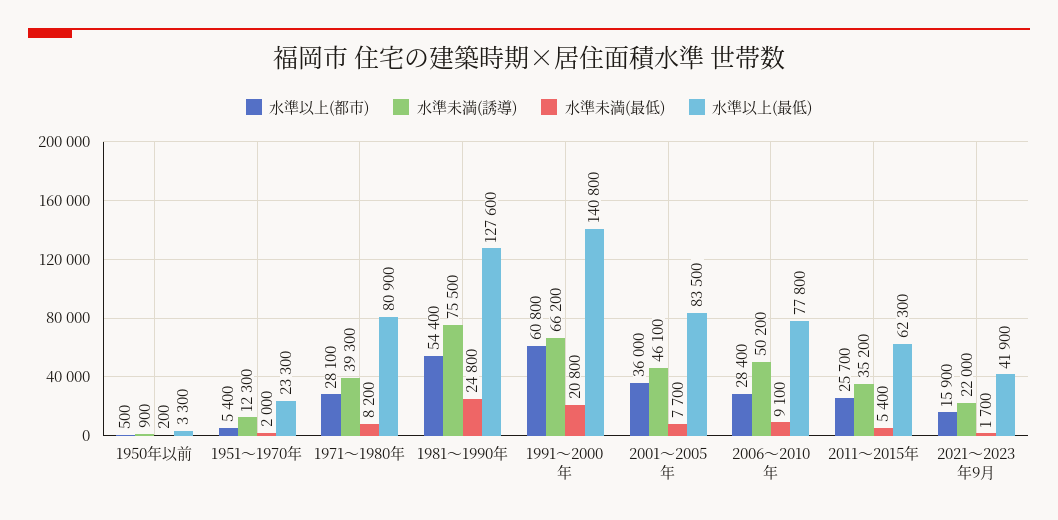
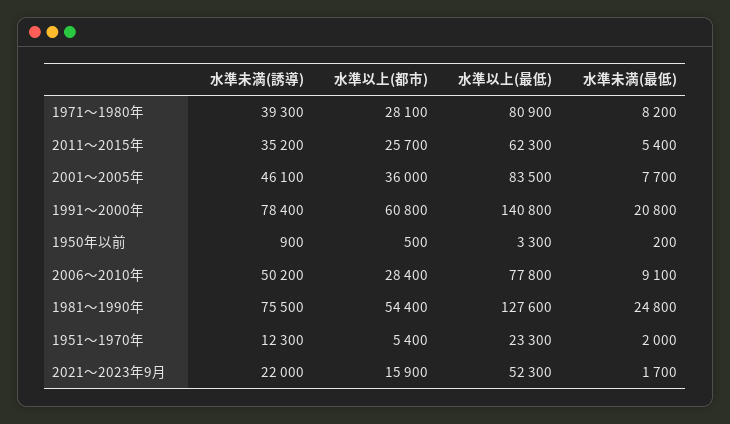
  {
    "水準以上(都市)": {
      "1950年以前": 500,
      "1951～1970年": 5400,
      "1971～1980年": 28100,
      "1981～1990年": 54400,
      "1991～2000年": 60800,
      "2001～2005年": 36000,
      "2006～2010年": 28400,
      "2011～2015年": 25700,
      "2021～2023年9月": 15900
    },
    "水準未満(誘導)": {
      "1950年以前": 900,
      "1951～1970年": 12300,
      "1971～1980年": 39300,
      "1981～1990年": 75500,
-     "1991～2000年": 66200,
+     "1991～2000年": 78400,
      "2001～2005年": 46100,
      "2006～2010年": 50200,
      "2011～2015年": 35200,
      "2021～2023年9月": 22000
    },
    "水準未満(最低)": {
      "1950年以前": 200,
      "1951～1970年": 2000,
      "1971～1980年": 8200,
      "1981～1990年": 24800,
      "1991～2000年": 20800,
      "2001～2005年": 7700,
      "2006～2010年": 9100,
      "2011～2015年": 5400,
      "2021～2023年9月": 1700
    },
    "水準以上(最低)": {
      "1950年以前": 3300,
      "1951～1970年": 23300,
      "1971～1980年": 80900,
      "1981～1990年": 127600,
      "1991～2000年": 140800,
      "2001～2005年": 83500,
      "2006～2010年": 77800,
      "2011～2015年": 62300,
-     "2021～2023年9月": 41900
+     "2021～2023年9月": 52300
    }
  }

